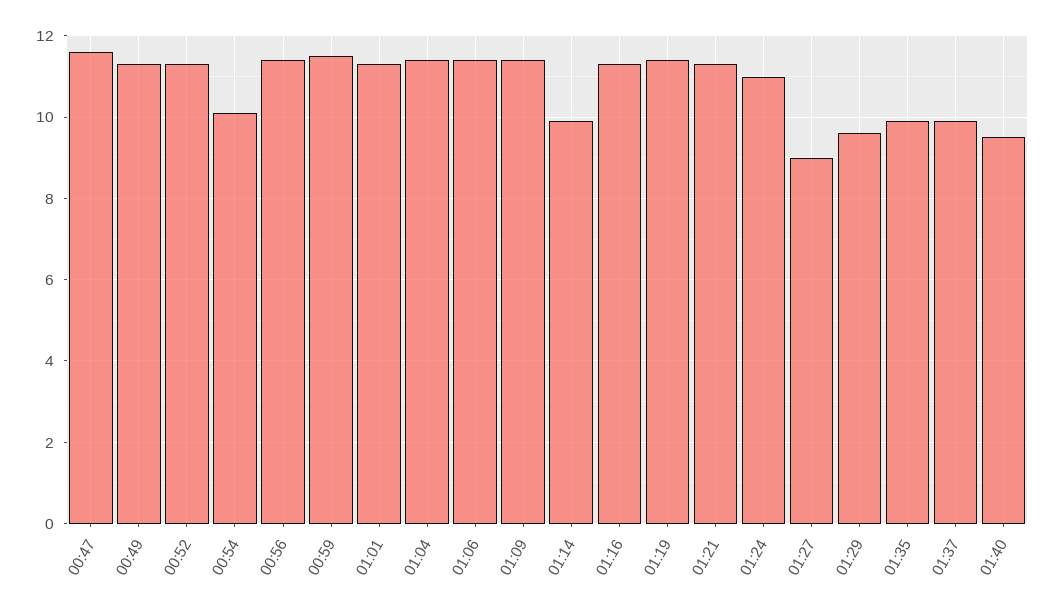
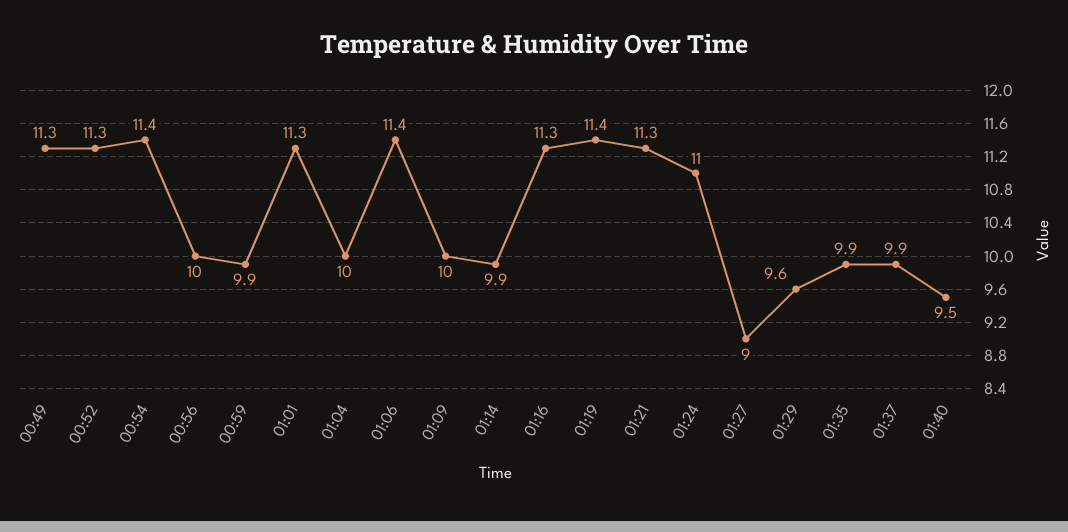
  {
-   "00:47": 11.5,
    "00:49": 11.3,
    "00:52": 11.3,
-   "00:54": 10,
+   "00:54": 11.4,
-   "00:56": 11.5,
+   "00:56": 10,
-   "00:59": 11.5,
+   "00:59": 9.9,
    "01:01": 11.3,
-   "01:04": 11.5,
+   "01:04": 10,
    "01:06": 11.4,
-   "01:09": 11.5,
+   "01:09": 10,
    "01:14": 9.9,
    "01:16": 11.3,
    "01:19": 11.4,
    "01:21": 11.3,
    "01:24": 11,
    "01:27": 9,
    "01:29": 9.6,
    "01:35": 9.9,
    "01:37": 9.9,
    "01:40": 9.5
  }

